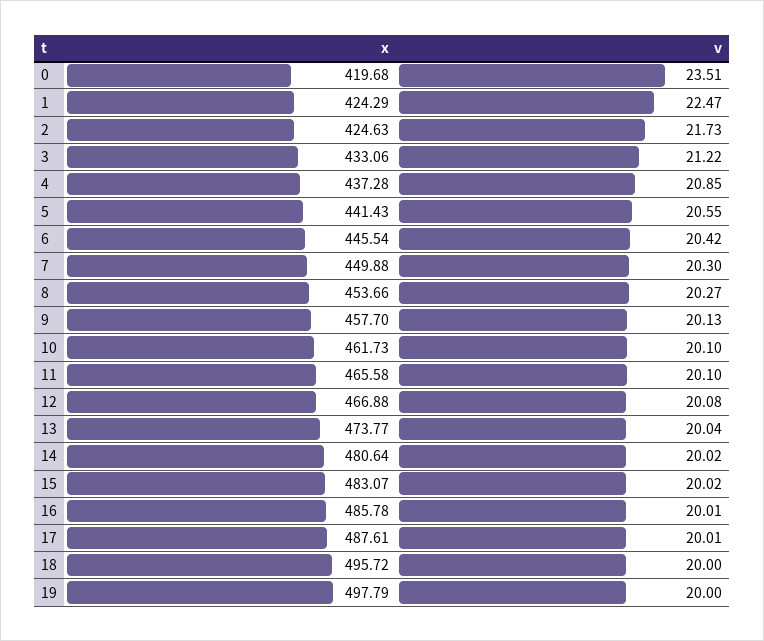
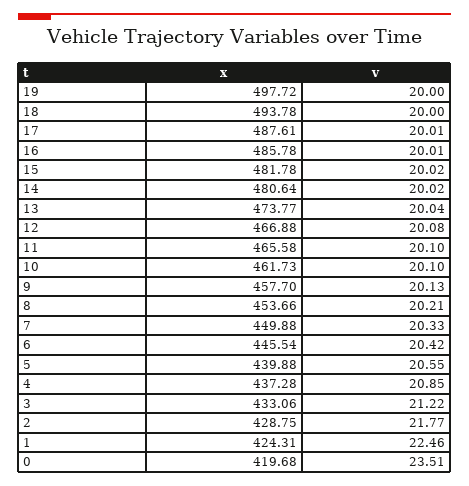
  {
    "x": {
      "0": 419.68,
-     "1": 424.29,
+     "1": 424.31,
-     "2": 424.63,
+     "2": 428.75,
      "3": 433.06,
      "4": 437.28,
-     "5": 441.43,
+     "5": 439.88,
      "6": 445.54,
      "7": 449.88,
      "8": 453.66,
      "9": 457.7,
      "10": 461.73,
      "11": 465.58,
      "12": 466.88,
      "13": 473.77,
      "14": 480.64,
-     "15": 483.07,
+     "15": 481.78,
      "16": 485.78,
      "17": 487.61,
-     "18": 495.72,
+     "18": 493.78,
-     "19": 497.79
+     "19": 497.72
    },
    "v": {
      "0": 23.51,
-     "1": 22.47,
+     "1": 22.46,
-     "2": 21.73,
+     "2": 21.77,
      "3": 21.22,
      "4": 20.85,
      "5": 20.55,
      "6": 20.42,
-     "7": 20.3,
+     "7": 20.33,
-     "8": 20.27,
+     "8": 20.21,
      "9": 20.13,
      "10": 20.1,
      "11": 20.1,
      "12": 20.08,
      "13": 20.04,
      "14": 20.02,
      "15": 20.02,
      "16": 20.01,
      "17": 20.01,
      "18": 20,
      "19": 20
    }
  }

